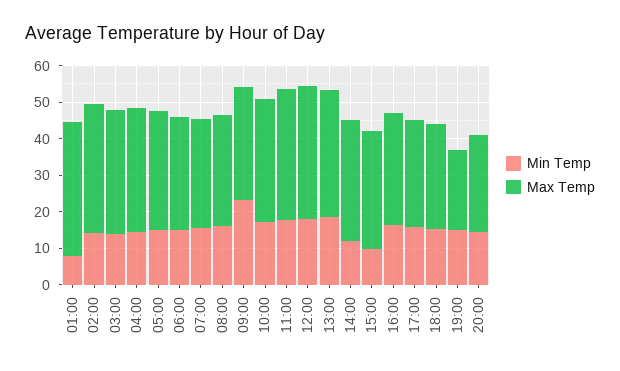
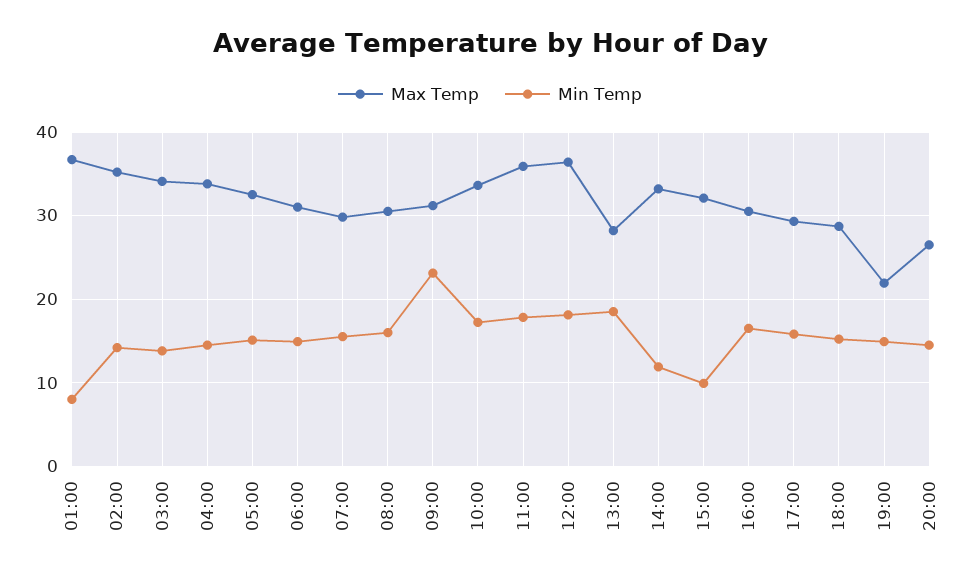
  {
    "Min Temp": {
      "01:00": 8,
      "02:00": 14,
      "03:00": 14,
      "04:00": 15,
      "05:00": 15,
      "06:00": 15,
      "07:00": 16,
      "08:00": 16,
      "09:00": 23,
      "10:00": 17,
      "11:00": 18,
      "12:00": 18,
      "13:00": 19,
      "14:00": 12,
      "15:00": 10,
      "16:00": 17,
      "17:00": 16,
      "18:00": 15,
      "19:00": 15,
      "20:00": 15
    },
    "Max Temp": {
      "01:00": 37,
      "02:00": 35,
      "03:00": 34,
      "04:00": 34,
      "05:00": 33,
      "06:00": 31,
      "07:00": 30,
      "08:00": 31,
      "09:00": 31,
      "10:00": 34,
      "11:00": 36,
      "12:00": 36,
-     "13:00": 35,
+     "13:00": 28,
      "14:00": 33,
      "15:00": 32,
      "16:00": 31,
      "17:00": 29,
      "18:00": 29,
      "19:00": 22,
      "20:00": 27
    }
  }

